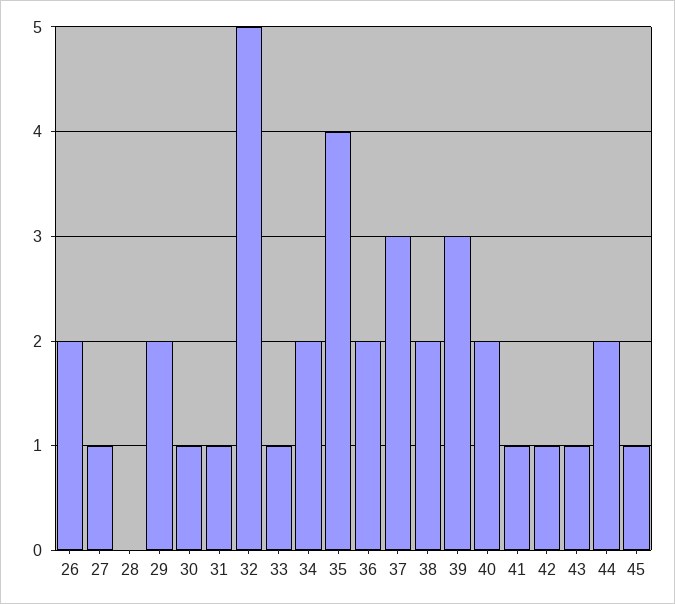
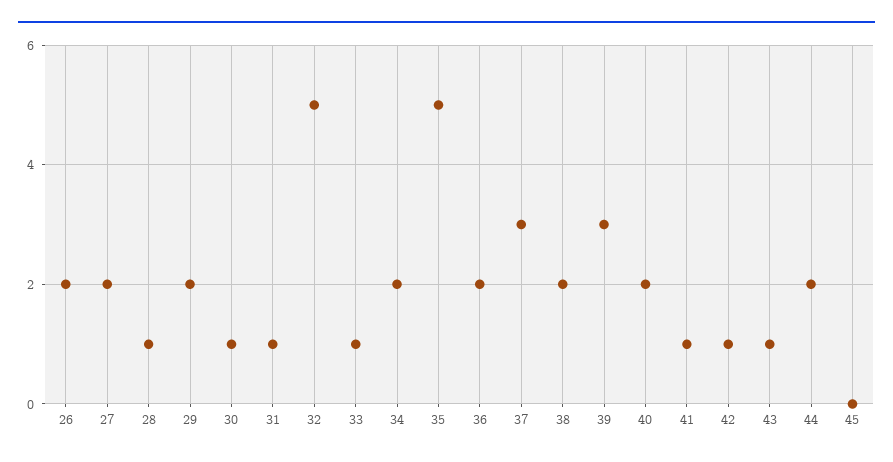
  {
    "26": 2,
-   "27": 1,
+   "27": 2,
-   "28": 0,
+   "28": 1,
    "29": 2,
    "30": 1,
    "31": 1,
    "32": 5,
    "33": 1,
    "34": 2,
-   "35": 4,
+   "35": 5,
    "36": 2,
    "37": 3,
    "38": 2,
    "39": 3,
    "40": 2,
    "41": 1,
    "42": 1,
    "43": 1,
    "44": 2,
-   "45": 1
+   "45": 0
  }

